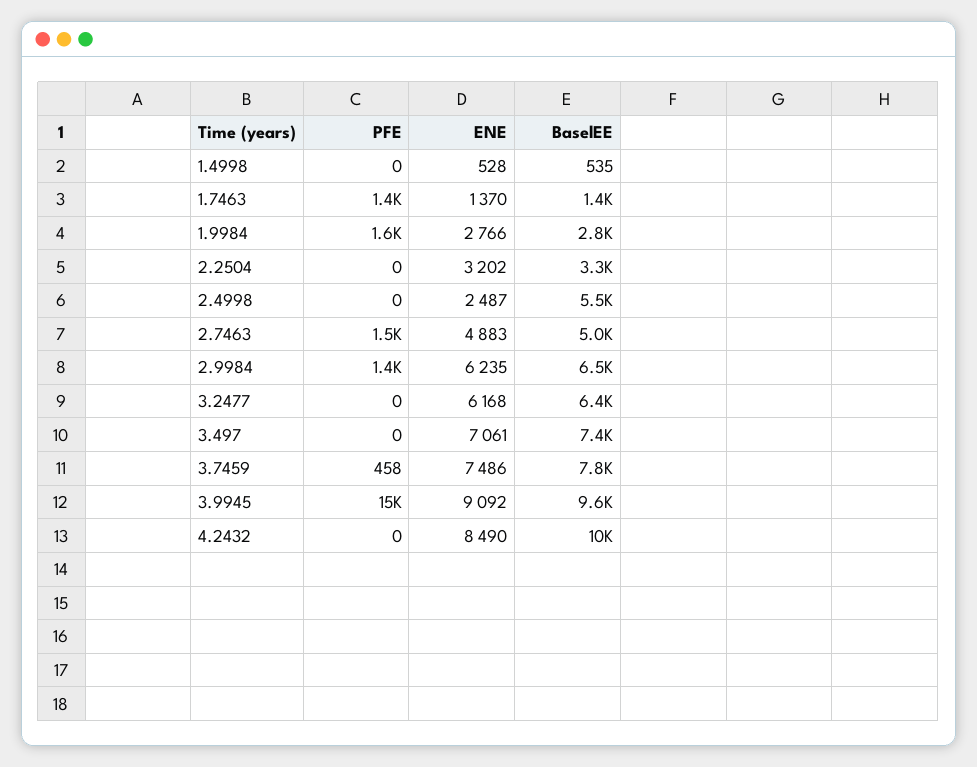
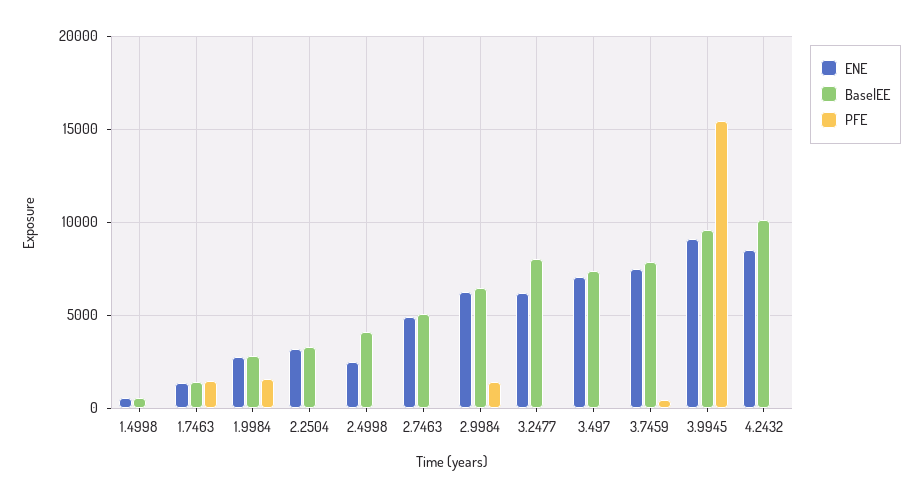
  {
    "PFE": {
      "1.4998": 0,
      "1.7463": 1400,
      "1.9984": 1600,
      "2.2504": 0,
      "2.4998": 0,
-     "2.7463": 1500,
+     "2.7463": 0,
      "2.9984": 1400,
      "3.2477": 0,
      "3.497": 0,
      "3.7459": 458,
      "3.9945": 15000,
      "4.2432": 0
    },
    "ENE": {
      "1.4998": 528,
      "1.7463": 1370,
      "1.9984": 2766,
      "2.2504": 3202,
      "2.4998": 2487,
      "2.7463": 4883,
      "2.9984": 6235,
      "3.2477": 6168,
      "3.497": 7061,
      "3.7459": 7486,
      "3.9945": 9092,
      "4.2432": 8490
    },
    "BaselEE": {
      "1.4998": 535,
      "1.7463": 1400,
      "1.9984": 2800,
      "2.2504": 3300,
-     "2.4998": 5500,
+     "2.4998": 4000,
      "2.7463": 5000,
      "2.9984": 6500,
-     "3.2477": 6400,
+     "3.2477": 8000,
      "3.497": 7400,
      "3.7459": 7800,
      "3.9945": 9600,
      "4.2432": 10000
    }
  }

